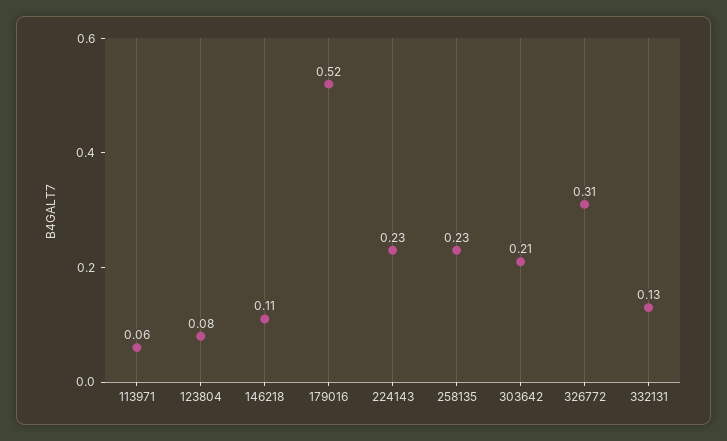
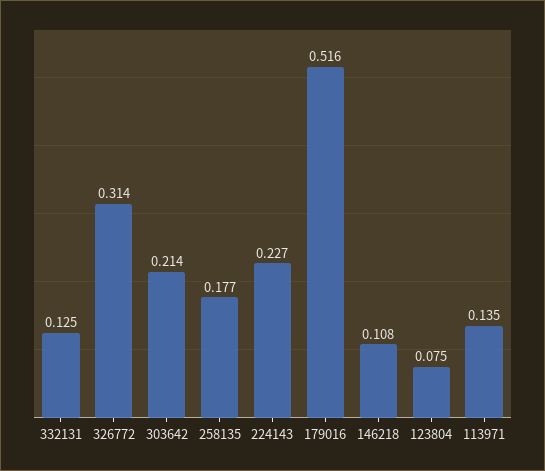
  {
-   "113971": 0.06,
+   "113971": 0.135,
    "123804": 0.075,
    "146218": 0.108,
    "179016": 0.516,
    "224143": 0.227,
-   "258135": 0.23,
+   "258135": 0.177,
    "303642": 0.214,
    "326772": 0.314,
    "332131": 0.125
  }

